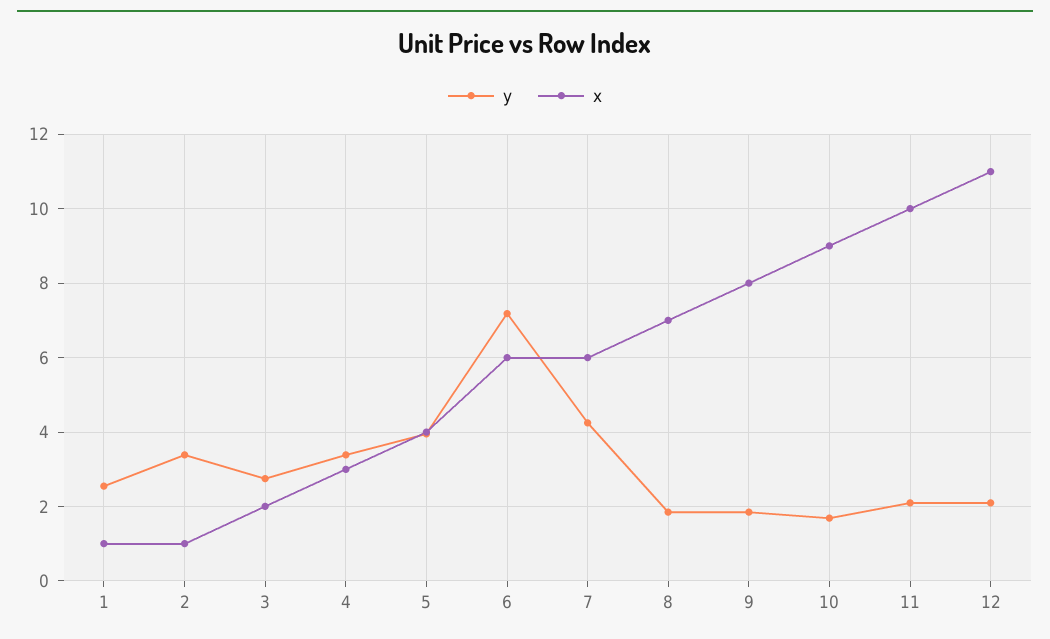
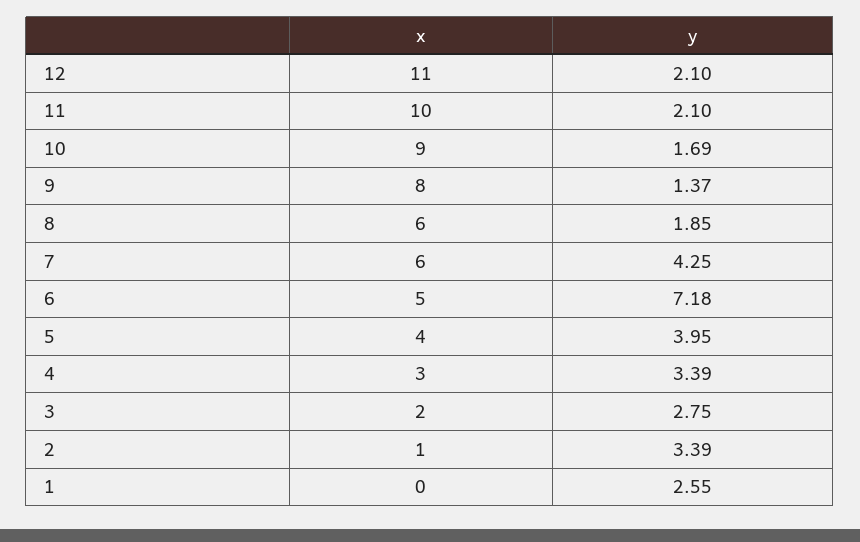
  {
    "y": {
      "1": 2.55,
      "2": 3.39,
      "3": 2.75,
      "4": 3.39,
      "5": 3.95,
      "6": 7.18,
      "7": 4.25,
      "8": 1.85,
-     "9": 1.8,
+     "9": 1.37,
      "10": 1.69,
      "11": 2.1,
      "12": 2.1
    },
    "x": {
-     "1": 1,
+     "1": 0,
      "2": 1,
      "3": 2,
      "4": 3,
      "5": 4,
-     "6": 6,
+     "6": 5,
      "7": 6,
-     "8": 7,
+     "8": 6,
      "9": 8,
      "10": 9,
      "11": 10,
      "12": 11
    }
  }

